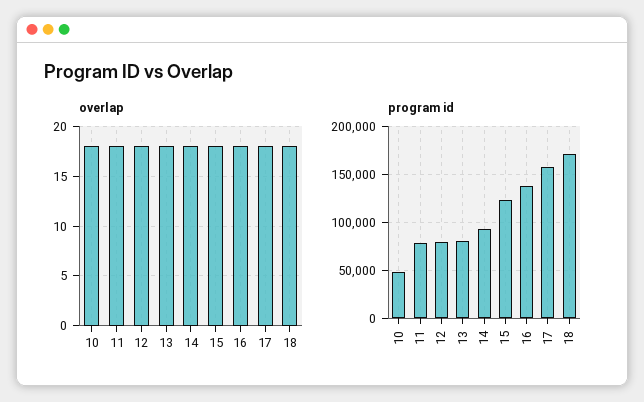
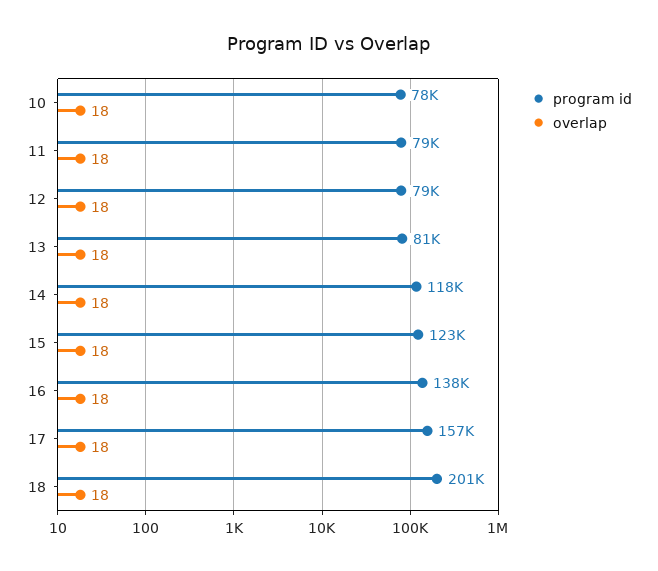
  {
    "overlap": {
      "10": 18,
      "11": 18,
      "12": 18,
      "13": 18,
      "14": 18,
      "15": 18,
      "16": 18,
      "17": 18,
      "18": 18
    },
    "program id": {
-     "10": 50000,
+     "10": 78000,
      "11": 79000,
      "12": 79000,
      "13": 81000,
-     "14": 90000,
+     "14": 118000,
      "15": 123000,
      "16": 138000,
      "17": 157000,
-     "18": 170000
+     "18": 201000
    }
  }

